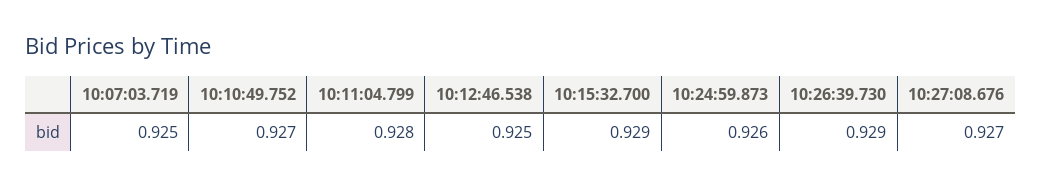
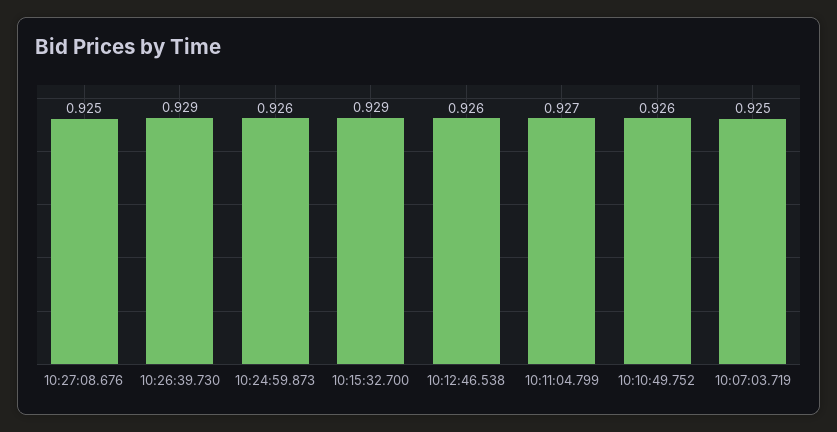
  {
    "10:07:03.719": 0.925,
-   "10:10:49.752": 0.927,
+   "10:10:49.752": 0.926,
-   "10:11:04.799": 0.928,
+   "10:11:04.799": 0.927,
-   "10:12:46.538": 0.925,
+   "10:12:46.538": 0.926,
    "10:15:32.700": 0.929,
    "10:24:59.873": 0.926,
    "10:26:39.730": 0.929,
-   "10:27:08.676": 0.927
+   "10:27:08.676": 0.925
  }

